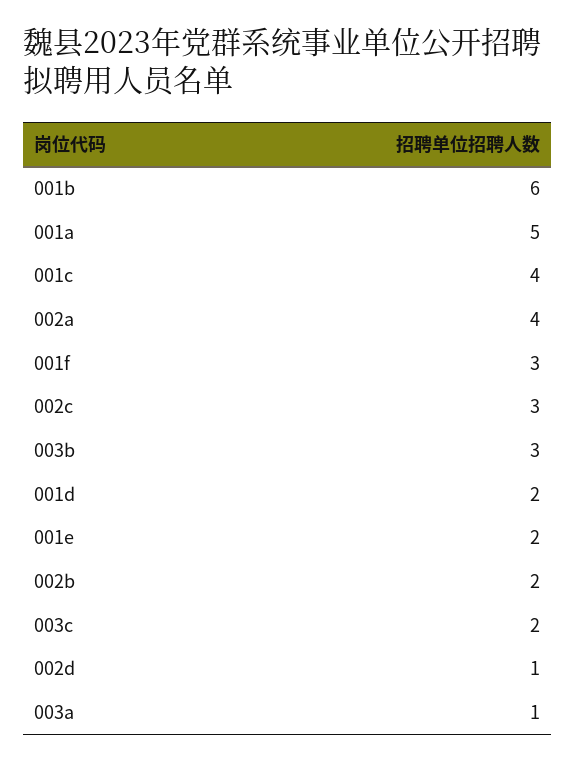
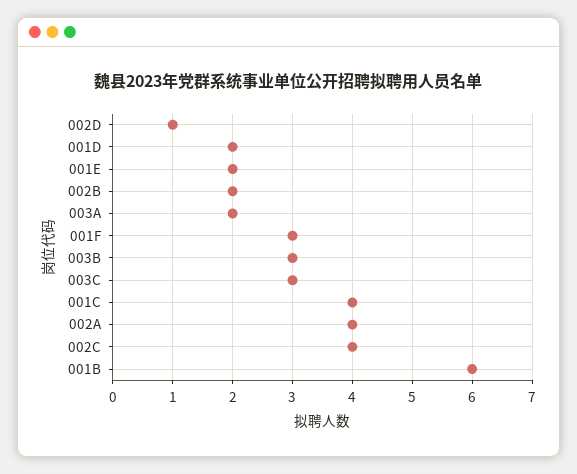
  {
    "001b": 6,
-   "001a": 5,
    "001c": 4,
    "002a": 4,
    "001f": 3,
-   "002c": 3,
+   "002c": 4,
    "003b": 3,
    "001d": 2,
    "001e": 2,
    "002b": 2,
-   "003c": 2,
+   "003c": 3,
    "002d": 1,
-   "003a": 1
+   "003a": 2
  }

